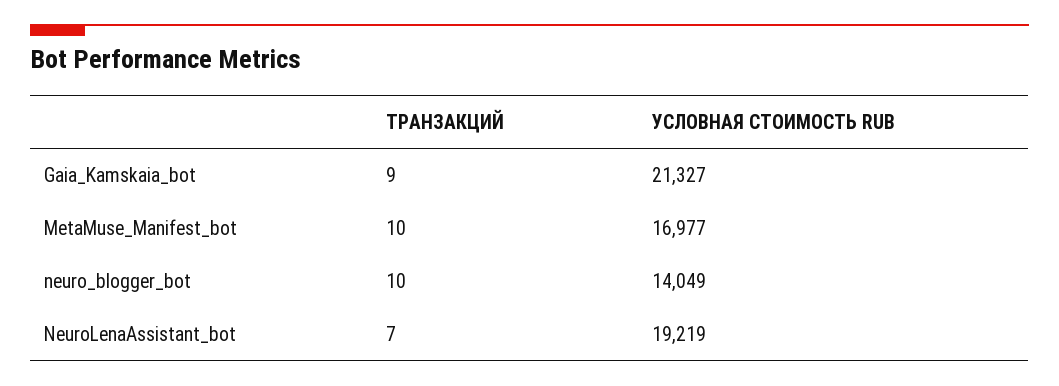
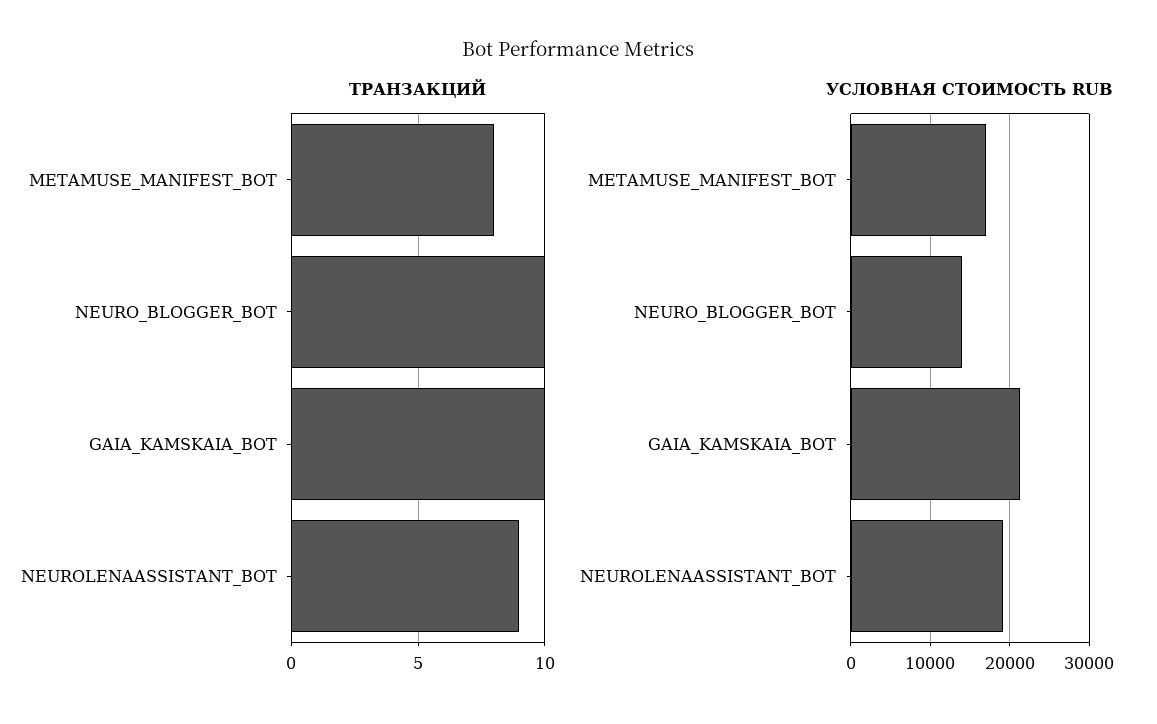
  {
    "ТРАНЗАКЦИЙ": {
-     "Gaia_Kamskaia_bot": 9,
+     "Gaia_Kamskaia_bot": 10,
-     "MetaMuse_Manifest_bot": 10,
+     "MetaMuse_Manifest_bot": 8,
      "neuro_blogger_bot": 10,
-     "NeuroLenaAssistant_bot": 7
+     "NeuroLenaAssistant_bot": 9
    },
    "УСЛОВНАЯ СТОИМОСТЬ RUB": {
      "Gaia_Kamskaia_bot": 21327,
      "MetaMuse_Manifest_bot": 16977,
      "neuro_blogger_bot": 14049,
      "NeuroLenaAssistant_bot": 19219
    }
  }

